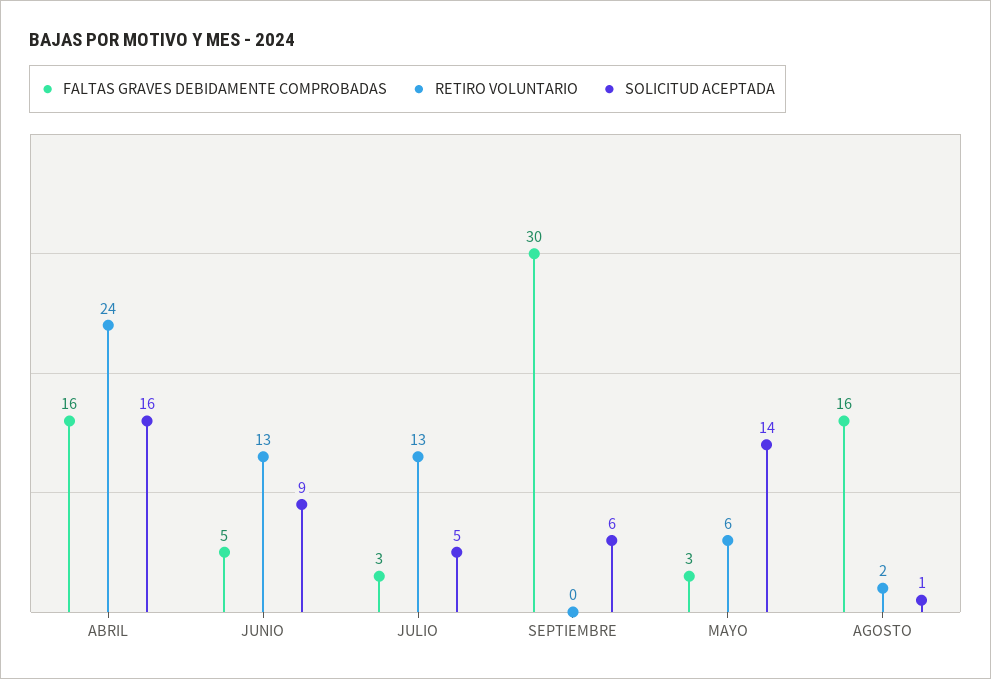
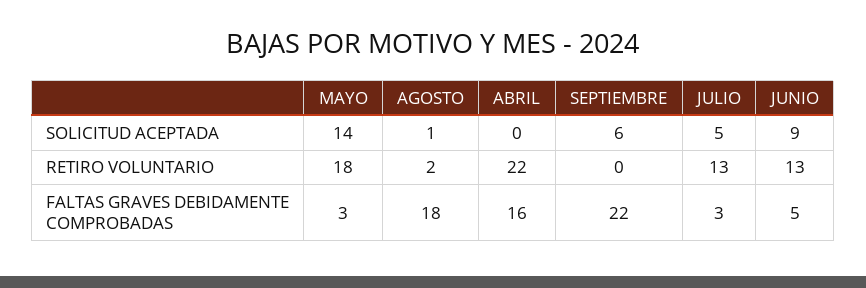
  {
    "FALTAS GRAVES DEBIDAMENTE COMPROBADAS": {
      "ABRIL": 16,
      "JUNIO": 5,
      "JULIO": 3,
-     "SEPTIEMBRE": 30,
+     "SEPTIEMBRE": 22,
      "MAYO": 3,
-     "AGOSTO": 16
+     "AGOSTO": 18
    },
    "RETIRO VOLUNTARIO": {
-     "ABRIL": 24,
+     "ABRIL": 22,
      "JUNIO": 13,
      "JULIO": 13,
      "SEPTIEMBRE": 0,
-     "MAYO": 6,
+     "MAYO": 18,
      "AGOSTO": 2
    },
    "SOLICITUD ACEPTADA": {
-     "ABRIL": 16,
+     "ABRIL": 0,
      "JUNIO": 9,
      "JULIO": 5,
      "SEPTIEMBRE": 6,
      "MAYO": 14,
      "AGOSTO": 1
    }
  }

